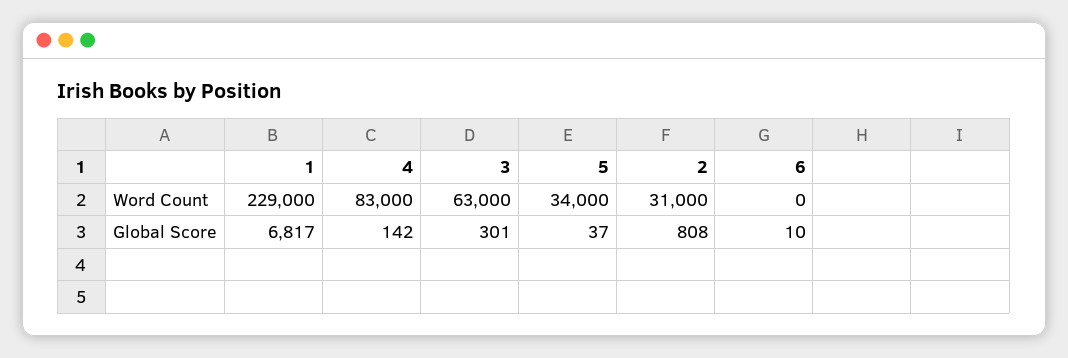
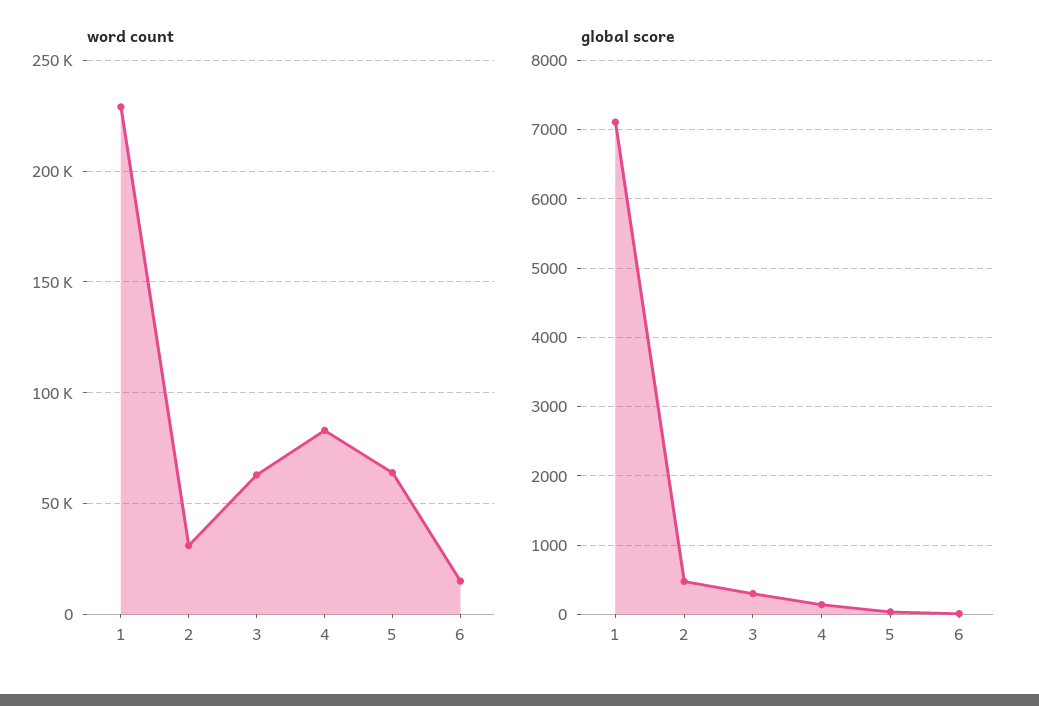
  {
    "Word Count": {
      "1": 229000,
      "4": 83000,
      "3": 63000,
-     "5": 34000,
+     "5": 65000,
      "2": 31000,
-     "6": 0
+     "6": 15000
    },
    "Global Score": {
-     "1": 6817,
+     "1": 7100,
      "4": 142,
      "3": 301,
      "5": 37,
-     "2": 808,
+     "2": 500,
      "6": 10
    }
  }

